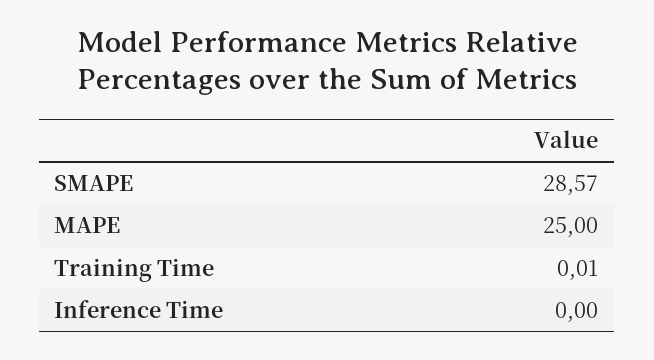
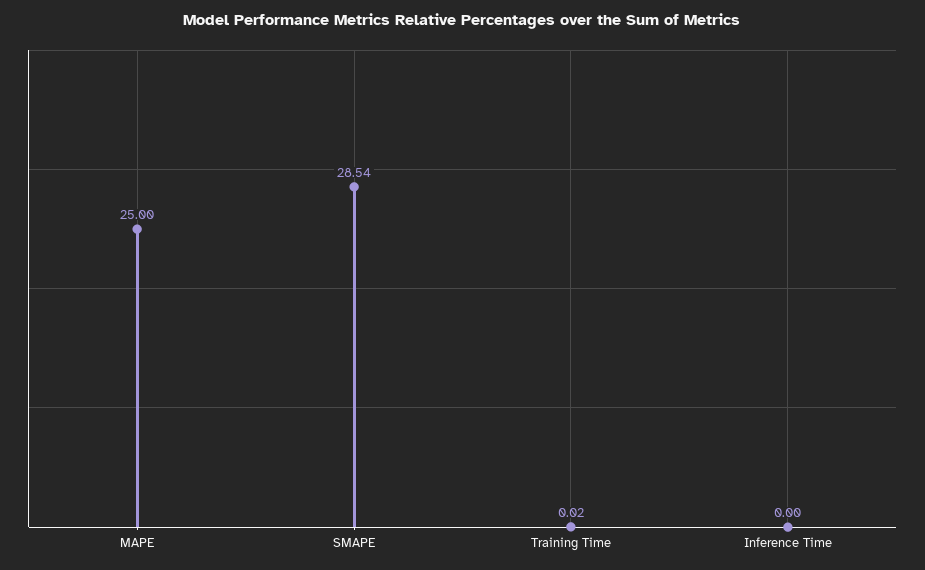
  {
-   "SMAPE": 28.57,
+   "SMAPE": 28.54,
    "MAPE": 25,
-   "Training Time": 0.01,
+   "Training Time": 0.02,
    "Inference Time": 0
  }

